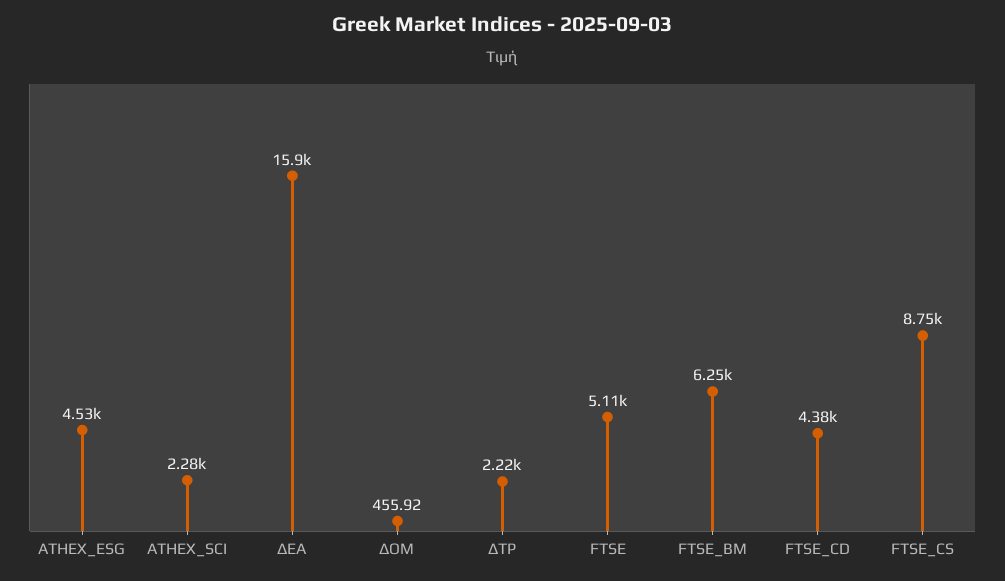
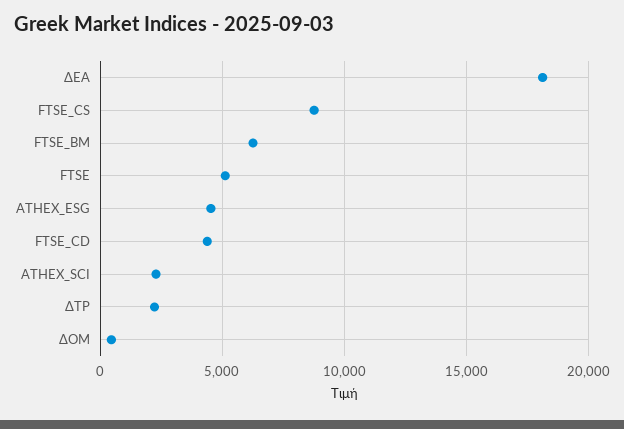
  {
    "ATHEX_ESG": 4530,
    "ATHEX_SCI": 2280,
-   "ΔΕΑ": 15900,
+   "ΔΕΑ": 18000,
    "ΔΟΜ": 455.92,
    "ΔΤΡ": 2220,
    "FTSE": 5110,
    "FTSE_BM": 6250,
    "FTSE_CD": 4380,
    "FTSE_CS": 8750
  }

